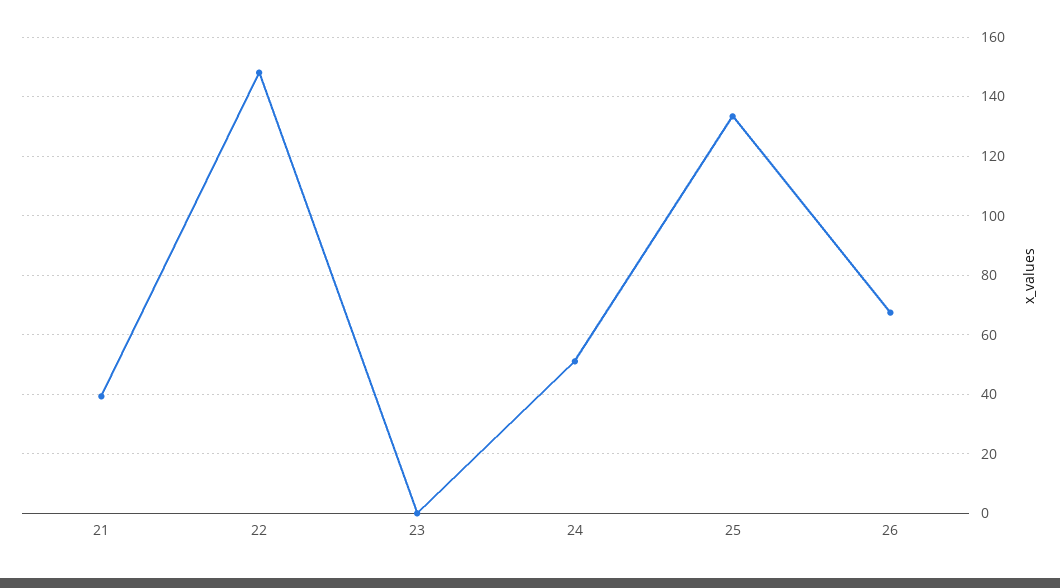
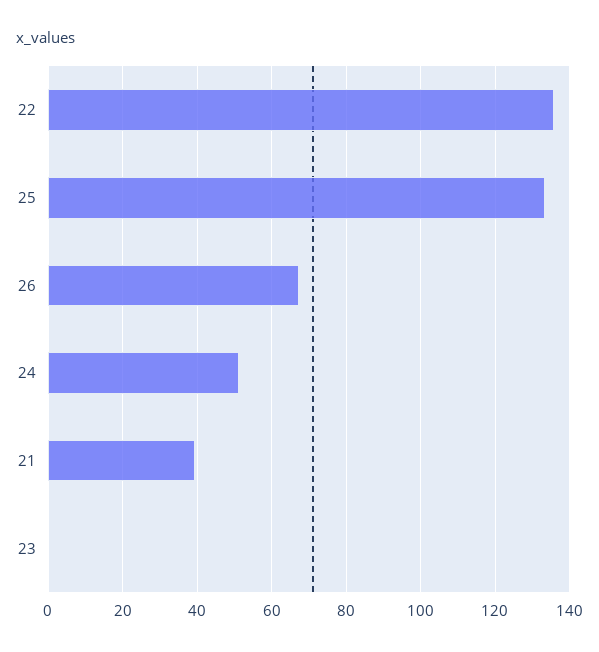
  {
    "21": 40,
-   "22": 147.5,
+   "22": 136,
    "23": 0,
    "24": 52,
    "25": 134,
    "26": 68
  }

